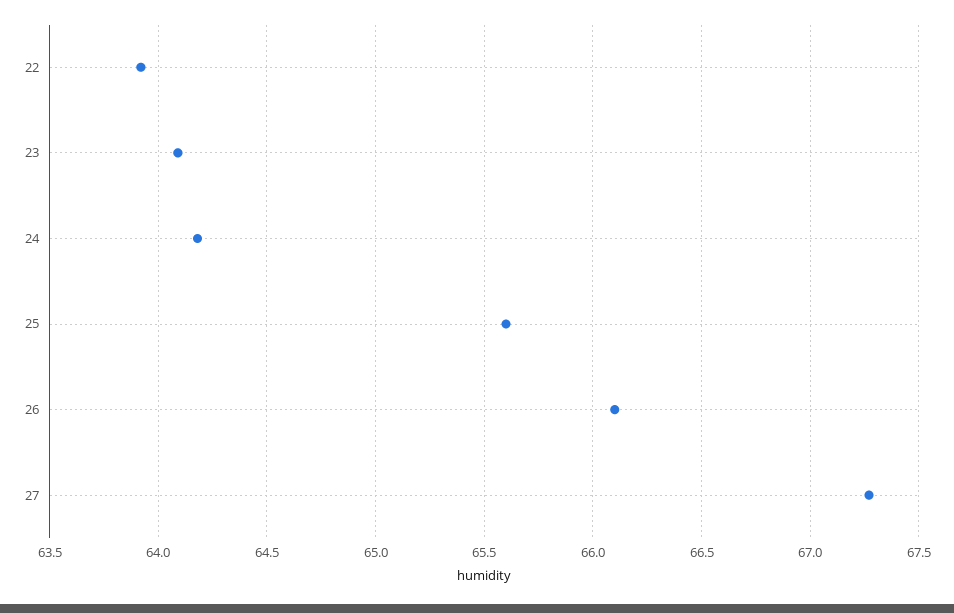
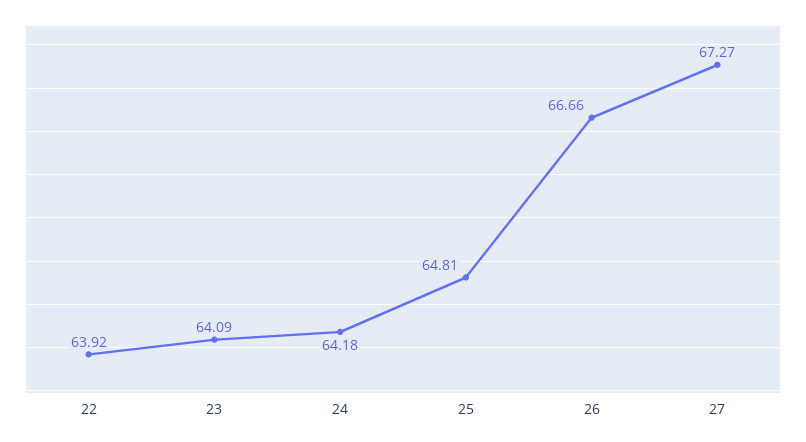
  {
    "22": 63.92,
    "23": 64.09,
    "24": 64.18,
-   "25": 65.6,
+   "25": 64.81,
-   "26": 66.1,
+   "26": 66.66,
    "27": 67.27
  }

